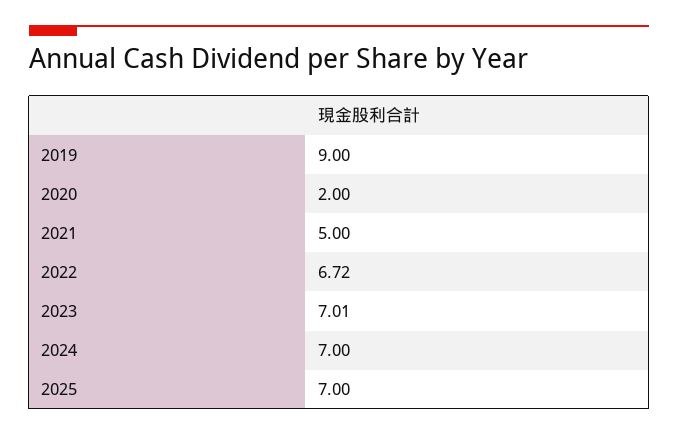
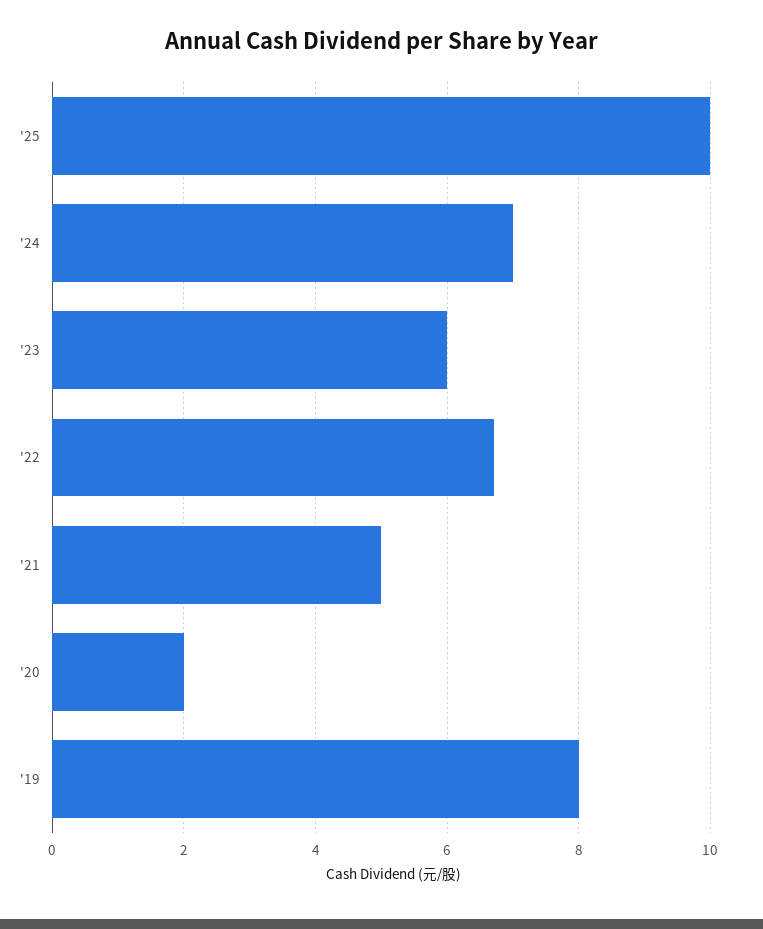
  {
-   "2019": 9,
+   "2019": 8,
    "2020": 2,
    "2021": 5,
    "2022": 6.72,
-   "2023": 7.01,
+   "2023": 6,
    "2024": 7,
-   "2025": 7
+   "2025": 10
  }

